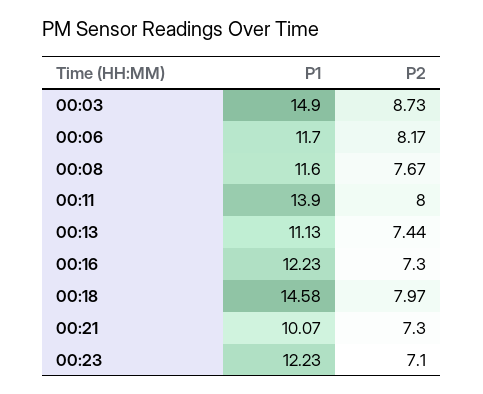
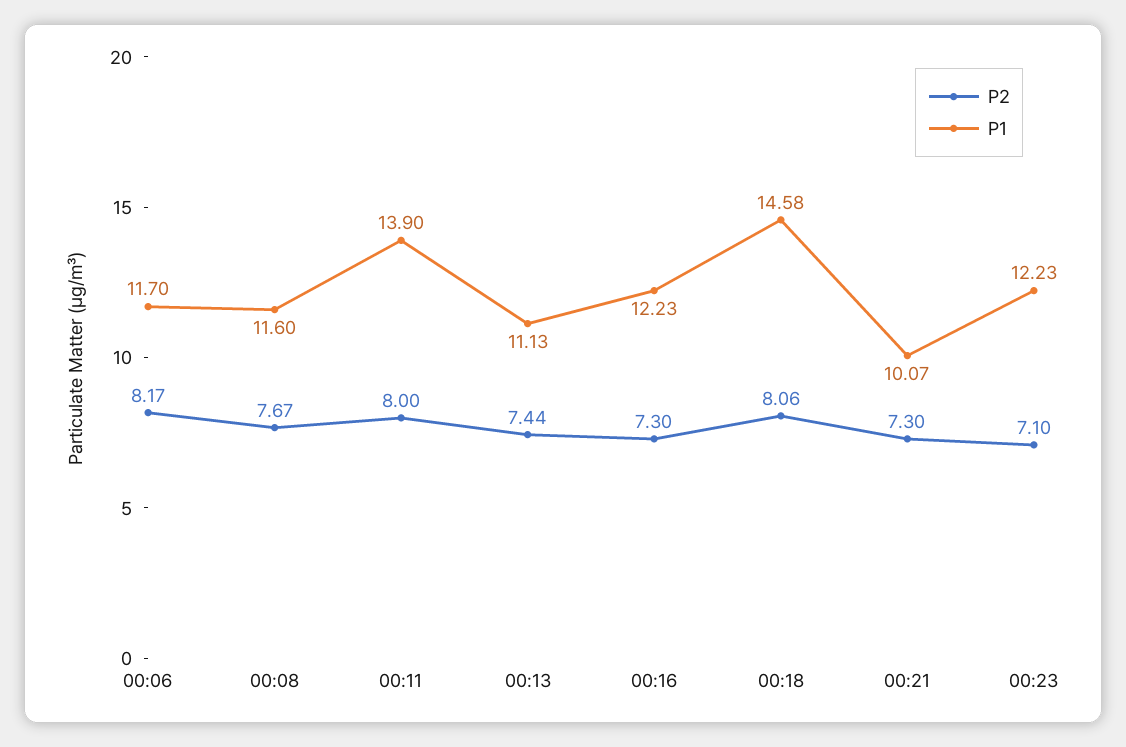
  {
    "P1": {
-     "00:03": 14.9,
      "00:06": 11.7,
      "00:08": 11.6,
      "00:11": 13.9,
      "00:13": 11.13,
      "00:16": 12.23,
      "00:18": 14.58,
      "00:21": 10.07,
      "00:23": 12.23
    },
    "P2": {
-     "00:03": 8.73,
      "00:06": 8.17,
      "00:08": 7.67,
      "00:11": 8,
      "00:13": 7.44,
      "00:16": 7.3,
-     "00:18": 7.97,
+     "00:18": 8.06,
      "00:21": 7.3,
      "00:23": 7.1
    }
  }

